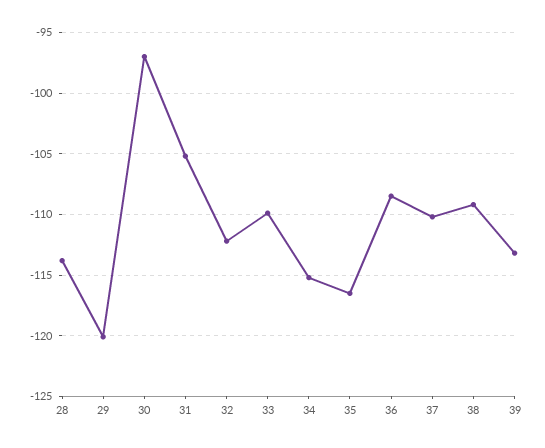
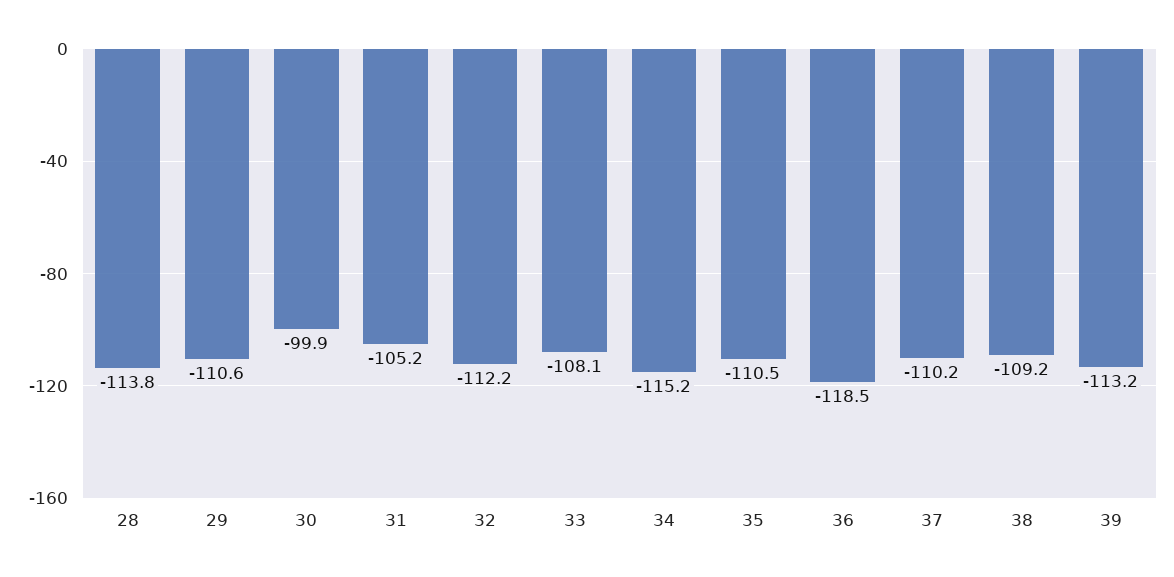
  {
    "28": -113.8,
-   "29": -120,
+   "29": -110.6,
-   "30": -97,
+   "30": -99.9,
    "31": -105.2,
    "32": -112.2,
-   "33": -110,
+   "33": -108.1,
    "34": -115.2,
-   "35": -116.5,
+   "35": -110.5,
-   "36": -108.5,
+   "36": -118.5,
    "37": -110.2,
    "38": -109.2,
    "39": -113.2
  }

